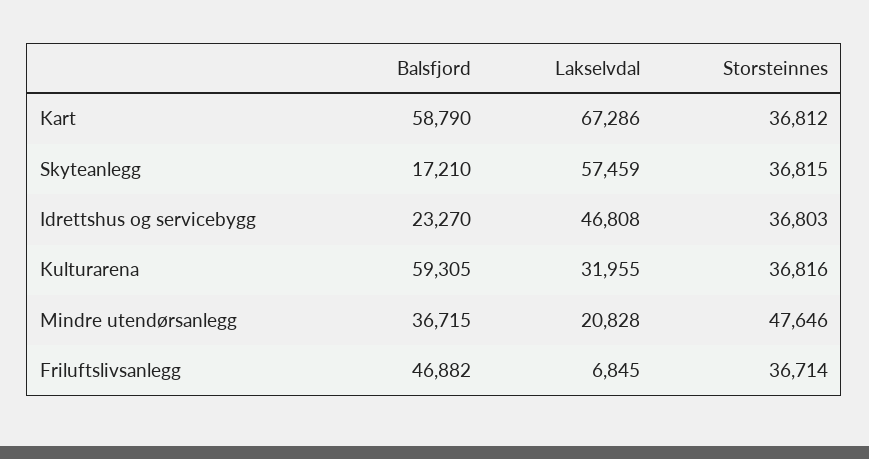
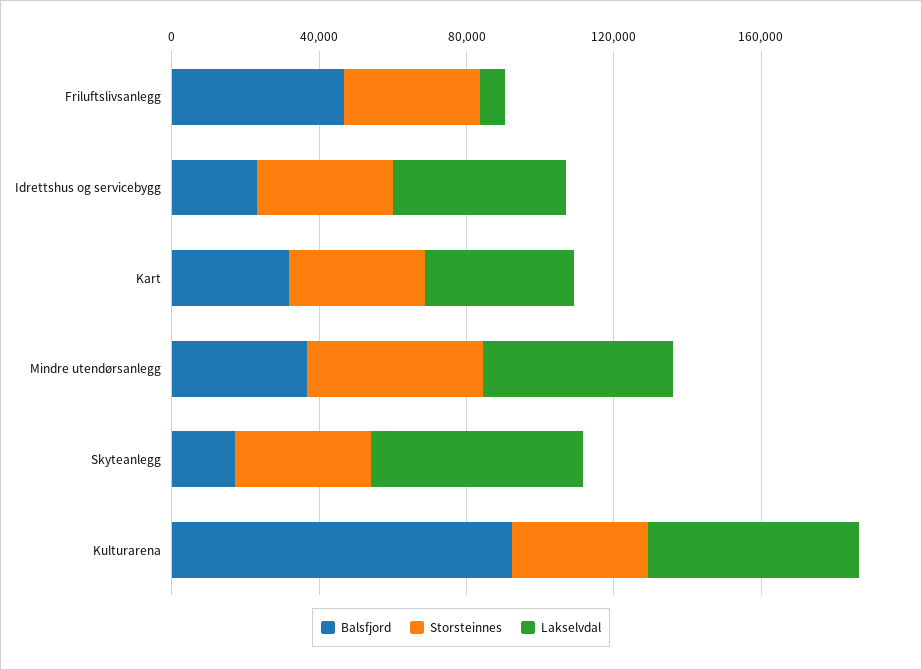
  {
    "Balsfjord": {
-     "Kart": 58790,
+     "Kart": 30000,
      "Skyteanlegg": 17210,
      "Idrettshus og servicebygg": 23270,
-     "Kulturarena": 59305,
+     "Kulturarena": 90000,
      "Mindre utendørsanlegg": 36715,
      "Friluftslivsanlegg": 46882
    },
    "Lakselvdal": {
-     "Kart": 67286,
+     "Kart": 40000,
      "Skyteanlegg": 57459,
      "Idrettshus og servicebygg": 46808,
-     "Kulturarena": 31955,
+     "Kulturarena": 60000,
-     "Mindre utendørsanlegg": 20828,
+     "Mindre utendørsanlegg": 50000,
      "Friluftslivsanlegg": 6845
    },
    "Storsteinnes": {
      "Kart": 36812,
      "Skyteanlegg": 36815,
      "Idrettshus og servicebygg": 36803,
      "Kulturarena": 36816,
      "Mindre utendørsanlegg": 47646,
      "Friluftslivsanlegg": 36714
    }
  }

